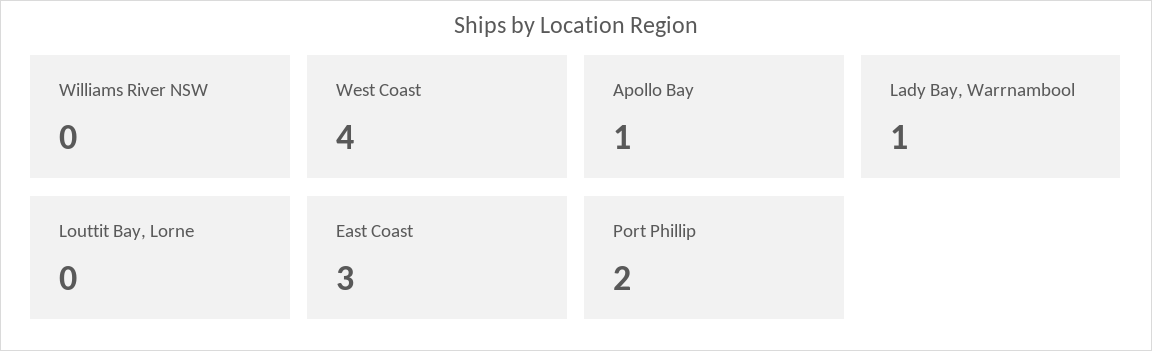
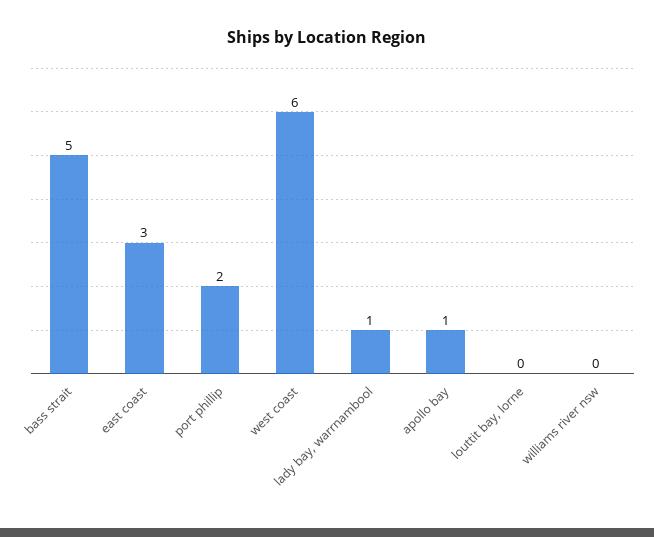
  {
    "Williams River NSW": 0,
-   "West Coast": 4,
+   "West Coast": 6,
    "Apollo Bay": 1,
    "Lady Bay, Warrnambool": 1,
    "Louttit Bay, Lorne": 0,
    "East Coast": 3,
-   "Port Phillip": 2
+   "Port Phillip": 2,
+   "bass strait": 5
  }

